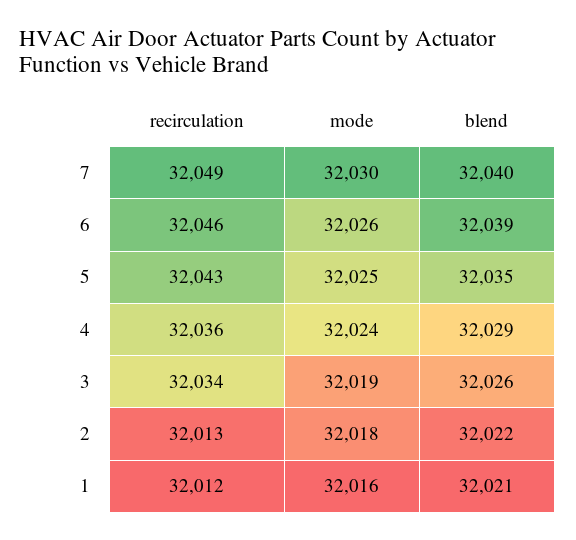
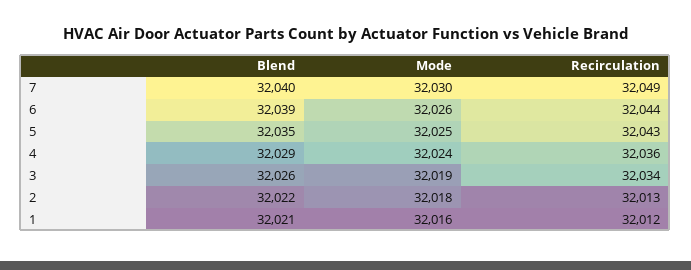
  {
    "recirculation": {
      "7": 32049,
-     "6": 32046,
+     "6": 32044,
      "5": 32043,
      "4": 32036,
      "3": 32034,
      "2": 32013,
      "1": 32012
    },
    "mode": {
      "7": 32030,
      "6": 32026,
      "5": 32025,
      "4": 32024,
      "3": 32019,
      "2": 32018,
      "1": 32016
    },
    "blend": {
      "7": 32040,
      "6": 32039,
      "5": 32035,
      "4": 32029,
      "3": 32026,
      "2": 32022,
      "1": 32021
    }
  }

